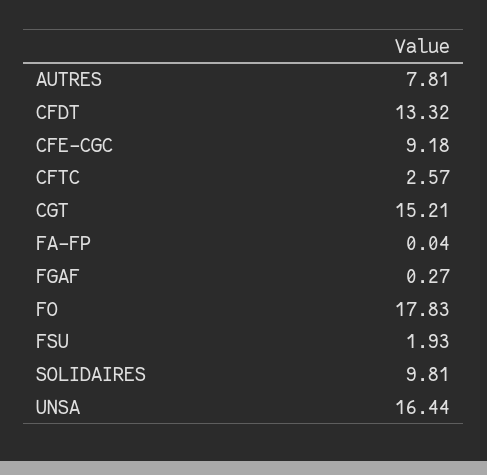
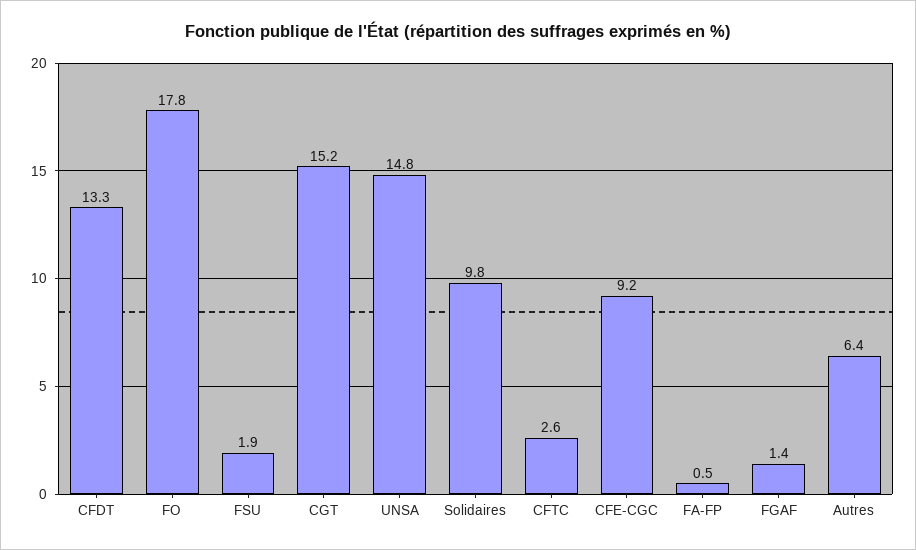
  {
-   "AUTRES": 7.81,
+   "AUTRES": 6.4,
    "CFDT": 13.32,
    "CFE-CGC": 9.18,
    "CFTC": 2.57,
    "CGT": 15.21,
-   "FA-FP": 0.04,
+   "FA-FP": 0.5,
-   "FGAF": 0.27,
+   "FGAF": 1.4,
    "FO": 17.83,
    "FSU": 1.93,
    "SOLIDAIRES": 9.81,
-   "UNSA": 16.44
+   "UNSA": 14.8
  }

